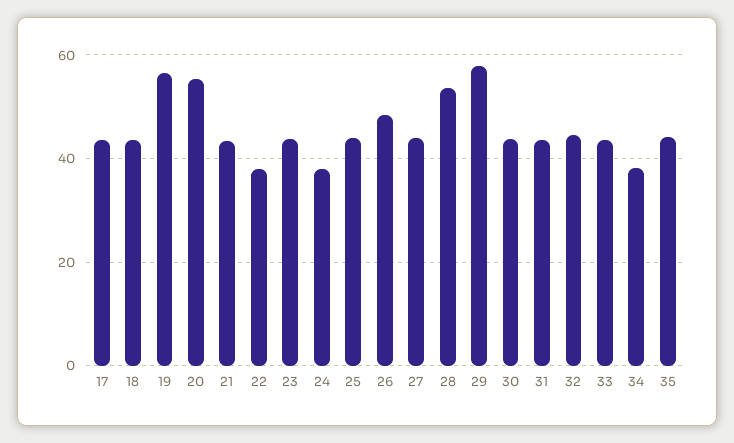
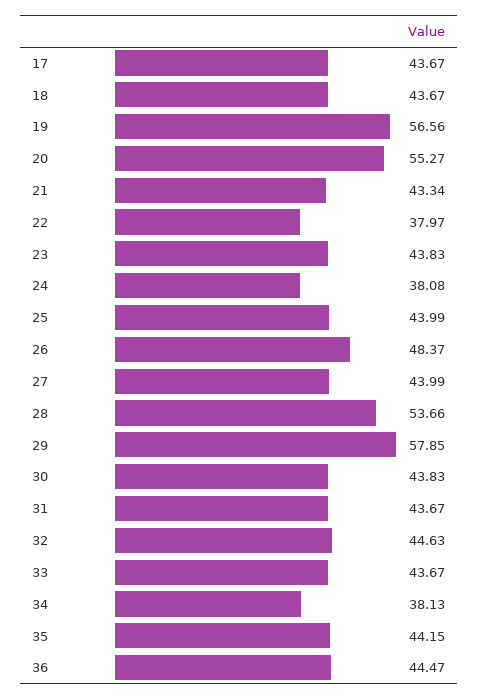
  {
    "17": 43.67,
    "18": 43.67,
    "19": 56.56,
    "20": 55.27,
    "21": 43.34,
    "22": 37.97,
    "23": 43.83,
    "24": 38.08,
    "25": 43.99,
    "26": 48.37,
    "27": 43.99,
    "28": 53.66,
    "29": 57.85,
    "30": 43.83,
    "31": 43.67,
    "32": 44.63,
    "33": 43.67,
    "34": 38.13,
-   "35": 44.15
+   "35": 44.15,
+   "36": 44.47
  }

